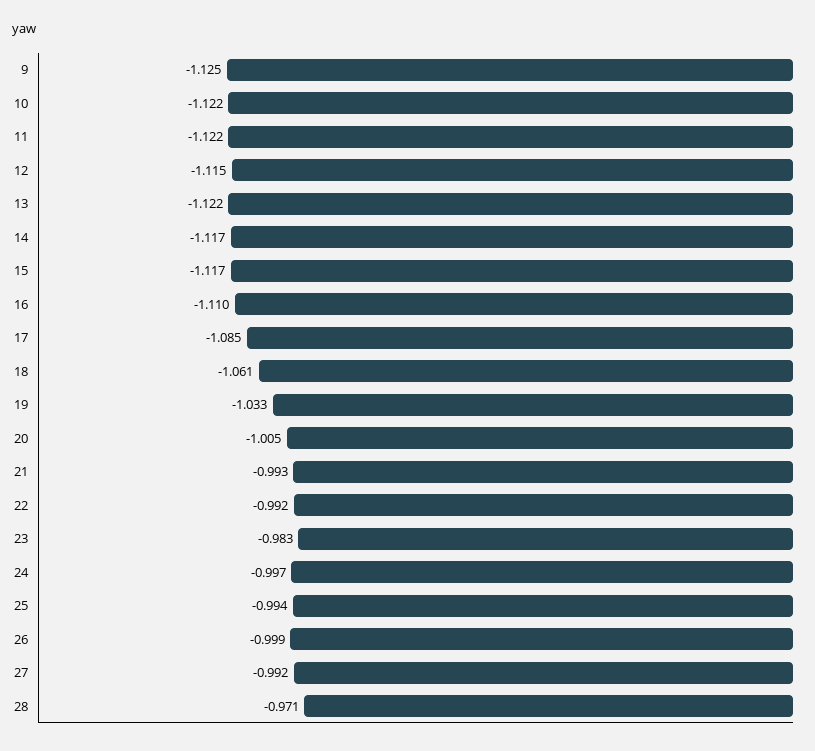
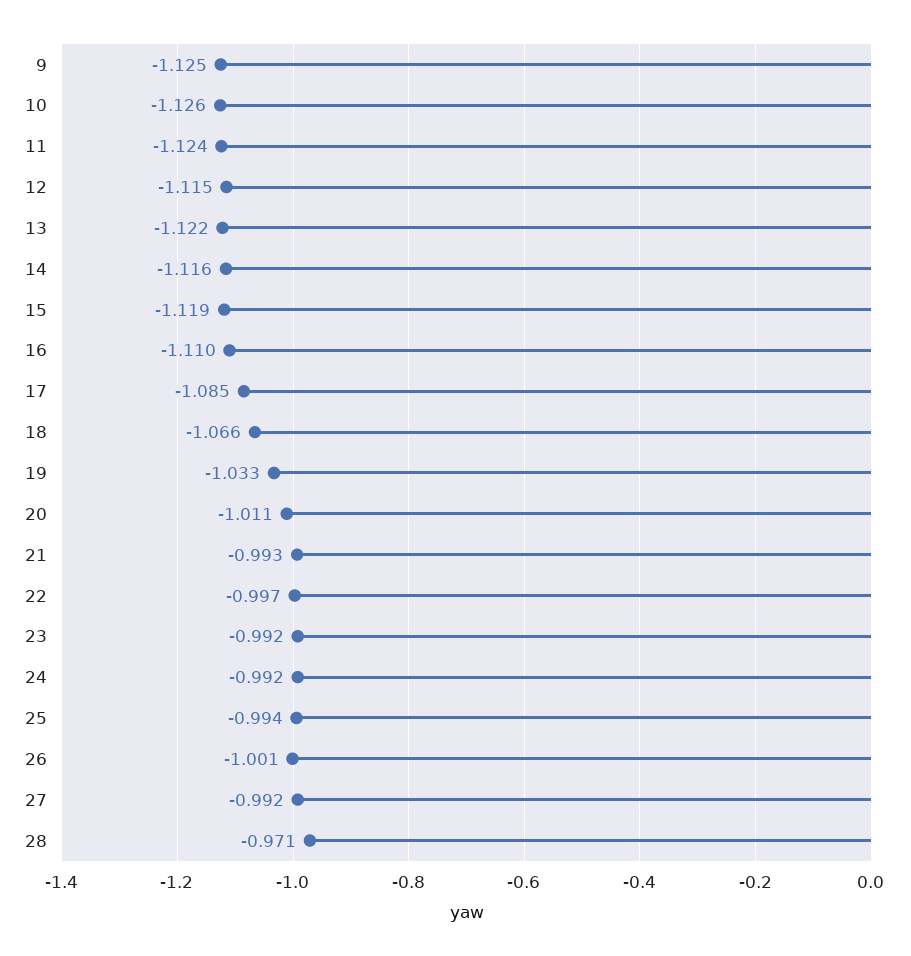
  {
    "9": -1.125,
-   "10": -1.122,
+   "10": -1.126,
-   "11": -1.122,
+   "11": -1.124,
    "12": -1.115,
    "13": -1.122,
-   "14": -1.117,
+   "14": -1.116,
-   "15": -1.117,
+   "15": -1.119,
    "16": -1.11,
    "17": -1.085,
-   "18": -1.061,
+   "18": -1.066,
    "19": -1.033,
-   "20": -1.005,
+   "20": -1.011,
    "21": -0.993,
-   "22": -0.992,
+   "22": -0.997,
-   "23": -0.983,
+   "23": -0.992,
-   "24": -0.997,
+   "24": -0.992,
    "25": -0.994,
-   "26": -0.999,
+   "26": -1.001,
    "27": -0.992,
    "28": -0.971
  }

